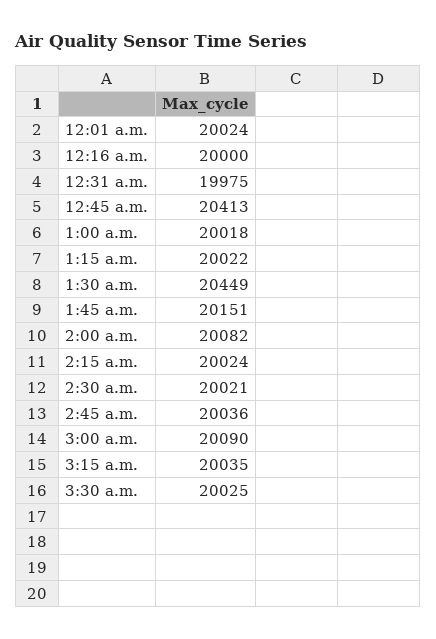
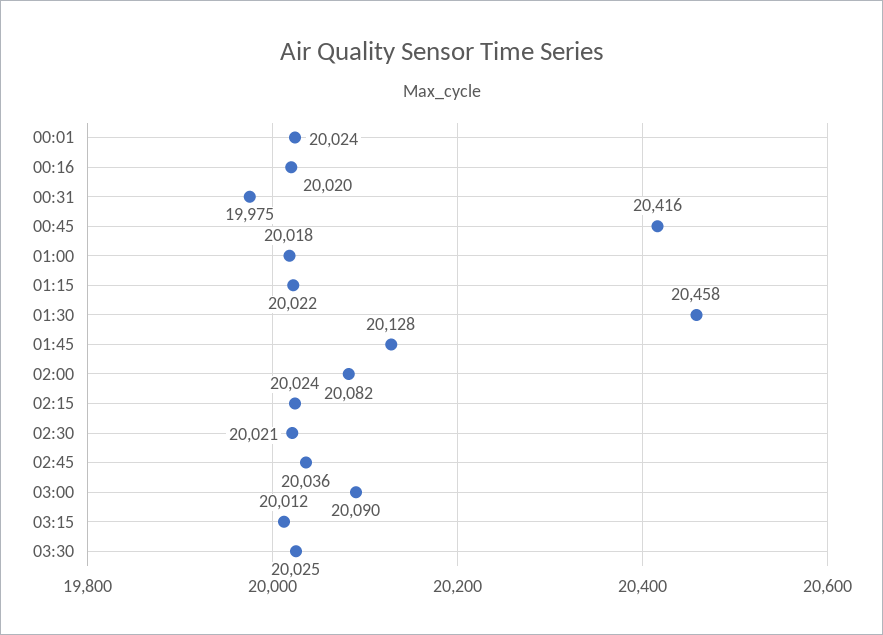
  {
    "12:01 a.m.": 20024,
-   "12:16 a.m.": 20000,
+   "12:16 a.m.": 20020,
    "12:31 a.m.": 19975,
-   "12:45 a.m.": 20413,
+   "12:45 a.m.": 20416,
    "1:00 a.m.": 20018,
    "1:15 a.m.": 20022,
-   "1:30 a.m.": 20449,
+   "1:30 a.m.": 20458,
-   "1:45 a.m.": 20151,
+   "1:45 a.m.": 20128,
    "2:00 a.m.": 20082,
    "2:15 a.m.": 20024,
    "2:30 a.m.": 20021,
    "2:45 a.m.": 20036,
    "3:00 a.m.": 20090,
-   "3:15 a.m.": 20035,
+   "3:15 a.m.": 20012,
    "3:30 a.m.": 20025
  }

